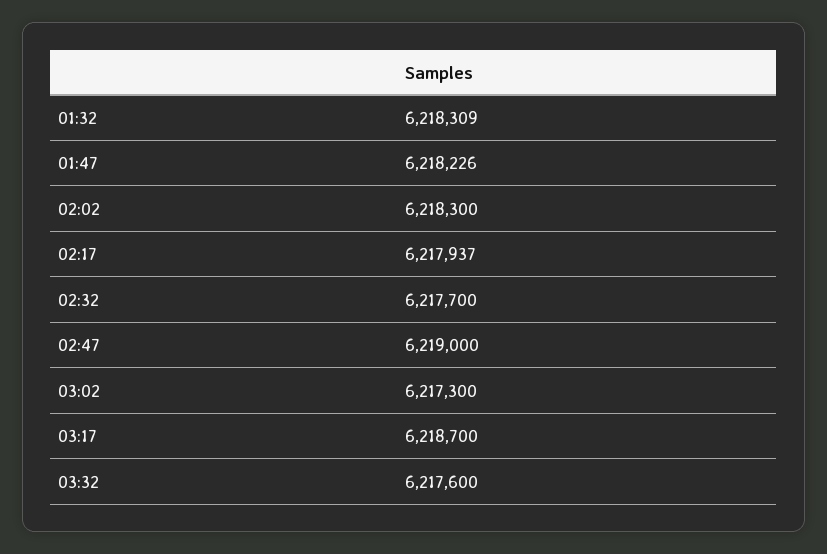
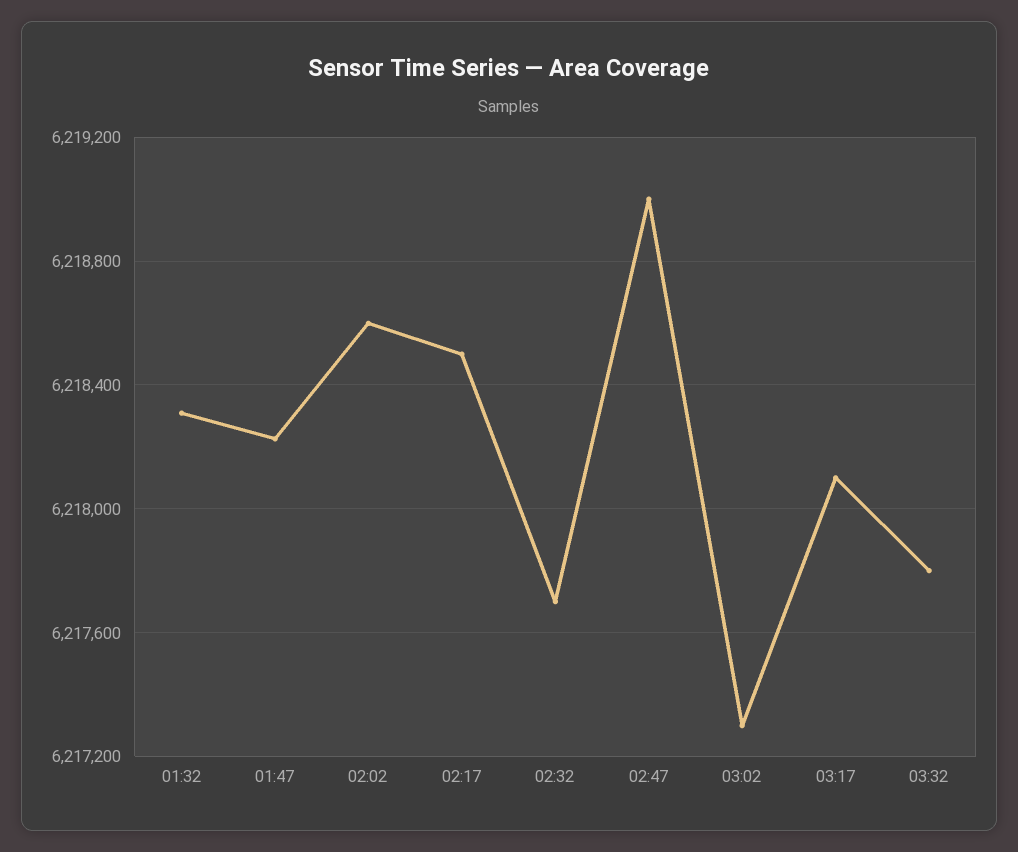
  {
    "01:32": 6218309,
    "01:47": 6218226,
-   "02:02": 6218300,
+   "02:02": 6218600,
-   "02:17": 6217937,
+   "02:17": 6218500,
    "02:32": 6217700,
    "02:47": 6219000,
    "03:02": 6217300,
-   "03:17": 6218700,
+   "03:17": 6218100,
-   "03:32": 6217600
+   "03:32": 6217800
  }

